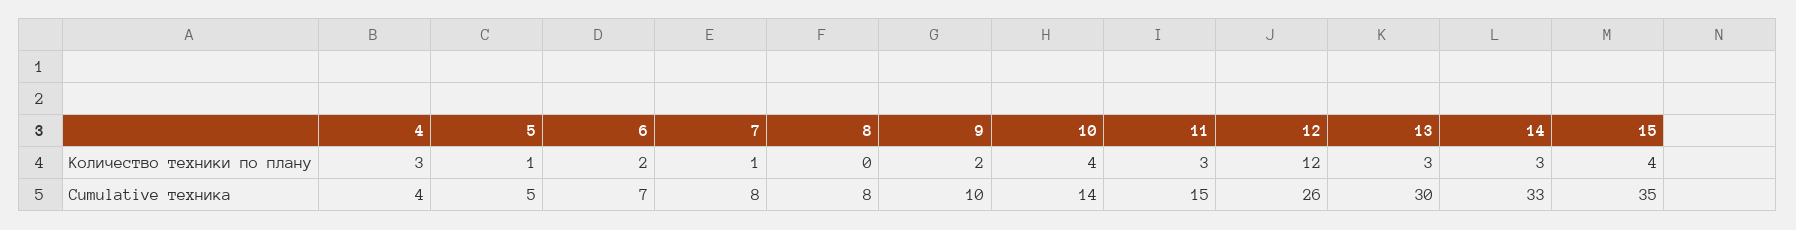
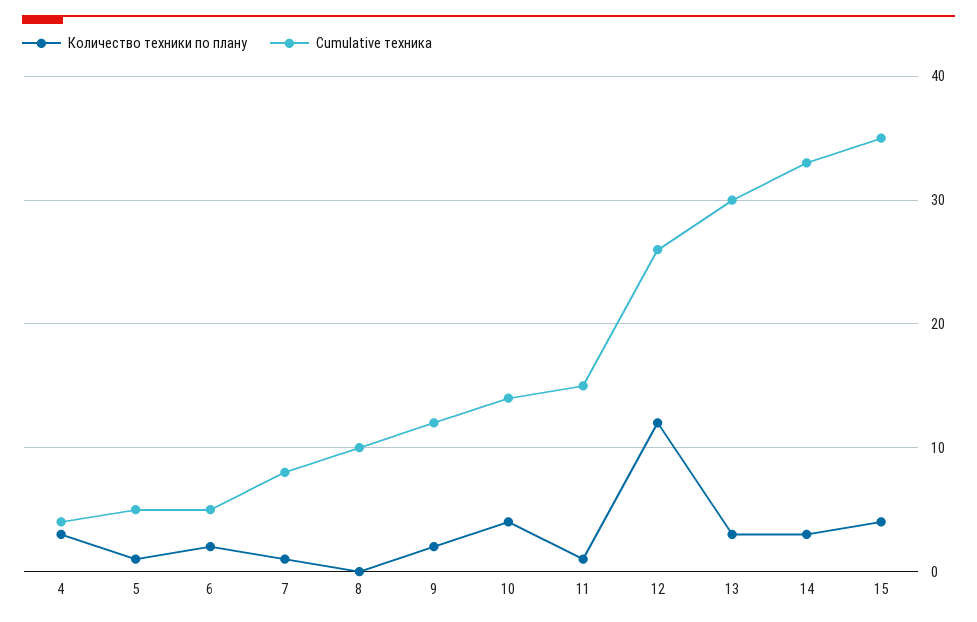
  {
    "Количество техники по плану": {
      "4": 3,
      "5": 1,
      "6": 2,
      "7": 1,
      "8": 0,
      "9": 2,
      "10": 4,
-     "11": 3,
+     "11": 1,
      "12": 12,
      "13": 3,
      "14": 3,
      "15": 4
    },
    "Cumulative техника": {
      "4": 4,
      "5": 5,
-     "6": 7,
+     "6": 5,
      "7": 8,
-     "8": 8,
+     "8": 10,
-     "9": 10,
+     "9": 12,
      "10": 14,
      "11": 15,
      "12": 26,
      "13": 30,
      "14": 33,
      "15": 35
    }
  }

